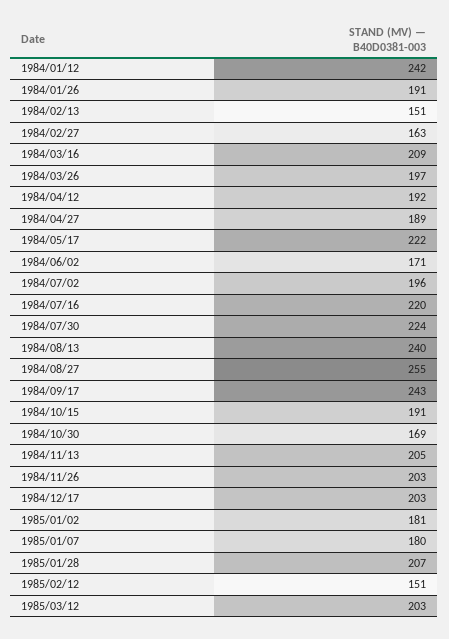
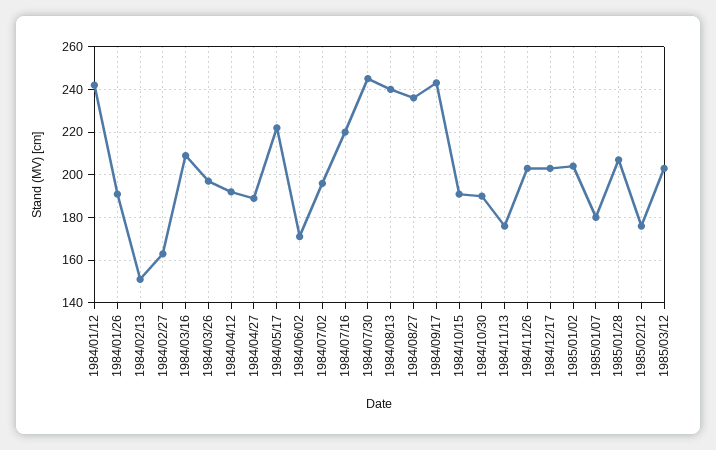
  {
    "1984/01/12": 242,
    "1984/01/26": 191,
    "1984/02/13": 151,
    "1984/02/27": 163,
    "1984/03/16": 209,
    "1984/03/26": 197,
    "1984/04/12": 192,
    "1984/04/27": 189,
    "1984/05/17": 222,
    "1984/06/02": 171,
    "1984/07/02": 196,
    "1984/07/16": 220,
-   "1984/07/30": 224,
+   "1984/07/30": 245,
    "1984/08/13": 240,
-   "1984/08/27": 255,
+   "1984/08/27": 235,
    "1984/09/17": 243,
    "1984/10/15": 191,
-   "1984/10/30": 169,
+   "1984/10/30": 190,
-   "1984/11/13": 205,
+   "1984/11/13": 175,
    "1984/11/26": 203,
    "1984/12/17": 203,
-   "1985/01/02": 181,
+   "1985/01/02": 205,
    "1985/01/07": 180,
    "1985/01/28": 207,
-   "1985/02/12": 151,
+   "1985/02/12": 175,
    "1985/03/12": 203
  }

